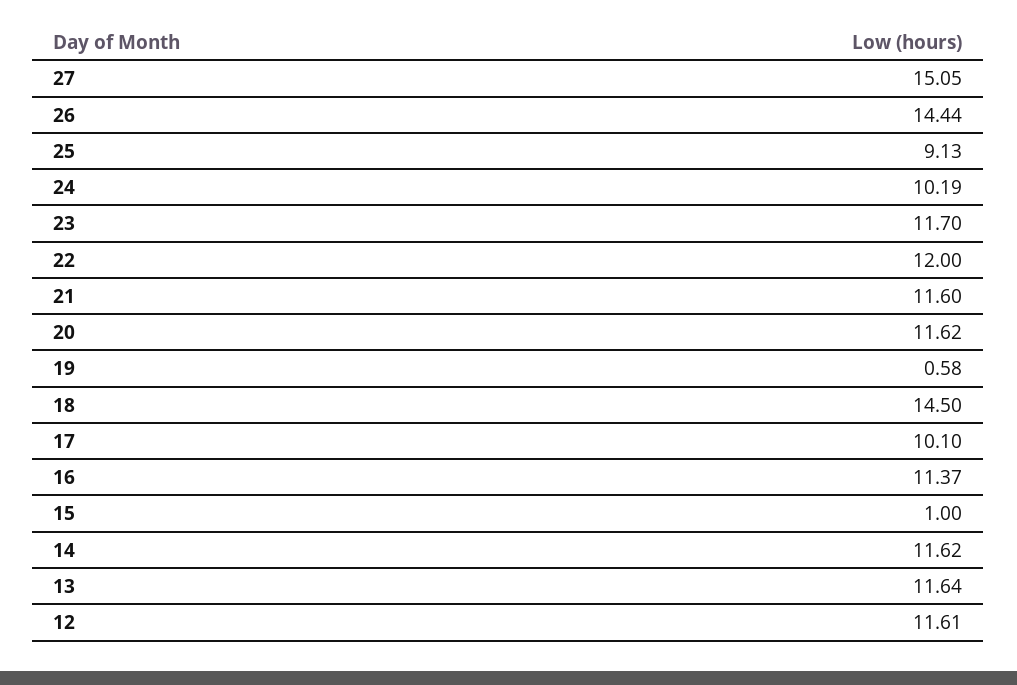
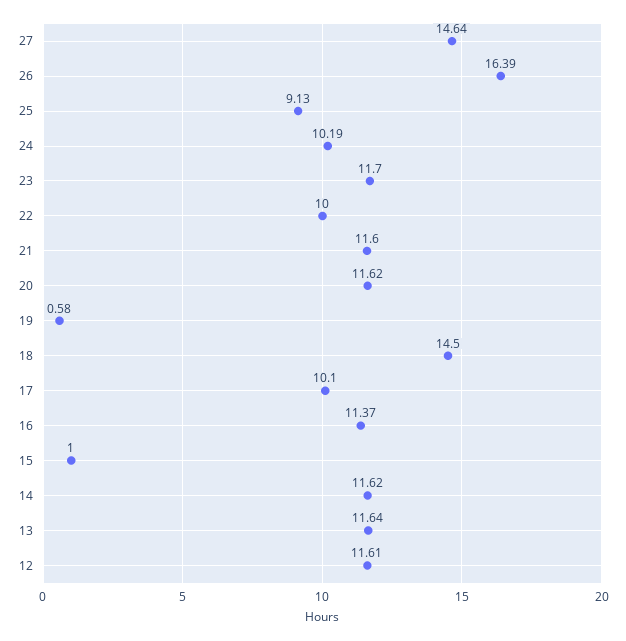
  {
-   "27": 15.05,
+   "27": 14.64,
-   "26": 14.44,
+   "26": 16.39,
    "25": 9.13,
    "24": 10.19,
    "23": 11.7,
-   "22": 12,
+   "22": 10,
    "21": 11.6,
    "20": 11.62,
    "19": 0.58,
    "18": 14.5,
    "17": 10.1,
    "16": 11.37,
    "15": 1,
    "14": 11.62,
    "13": 11.64,
    "12": 11.61
  }

